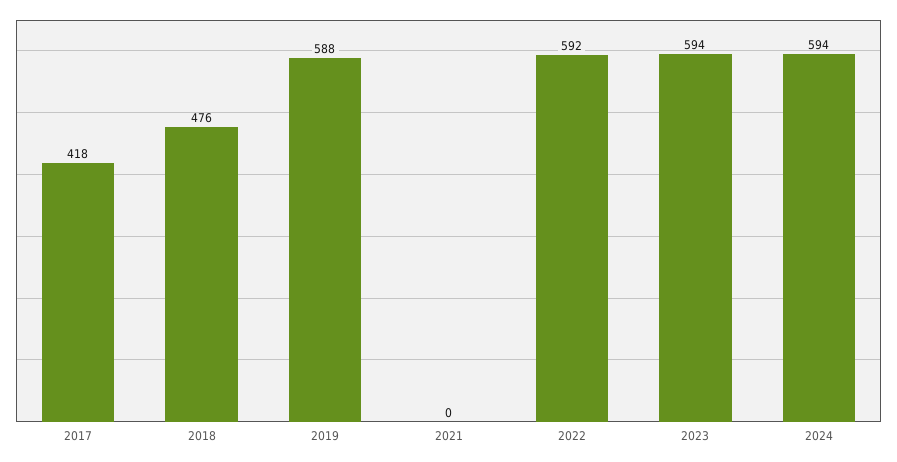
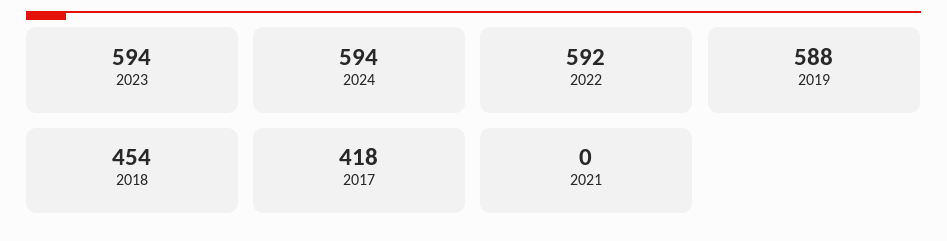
  {
    "2017": 418,
-   "2018": 476,
+   "2018": 454,
    "2019": 588,
    "2021": 0,
    "2022": 592,
    "2023": 594,
    "2024": 594
  }

